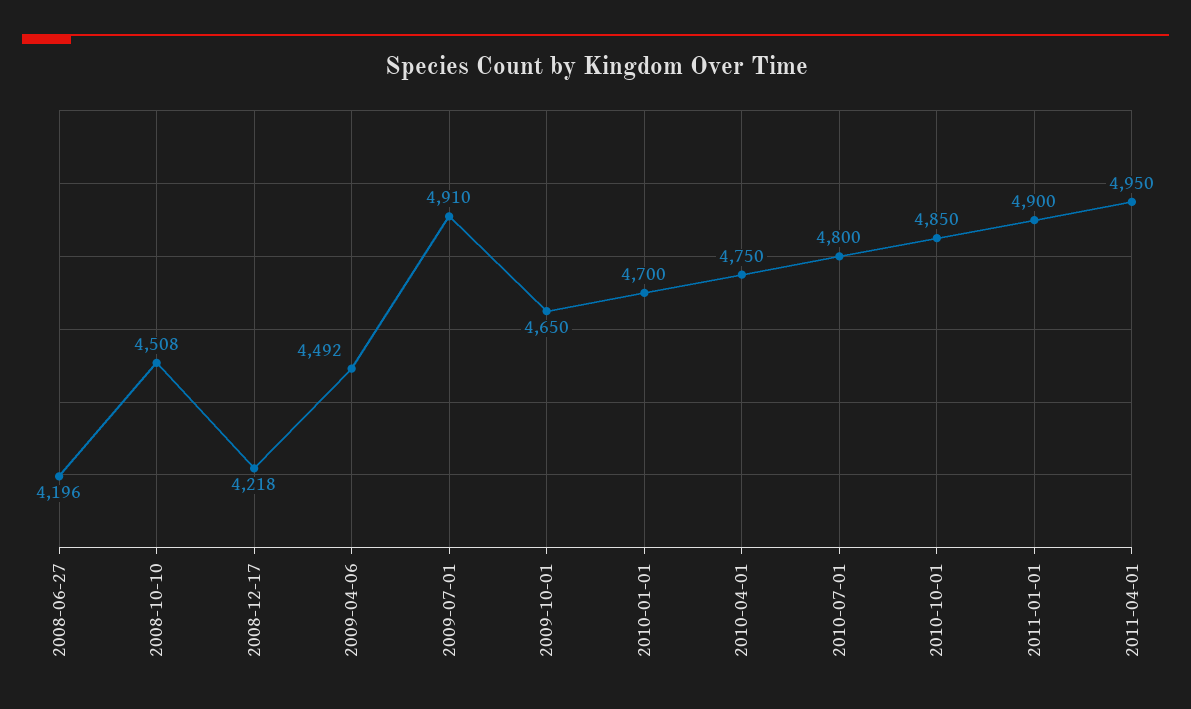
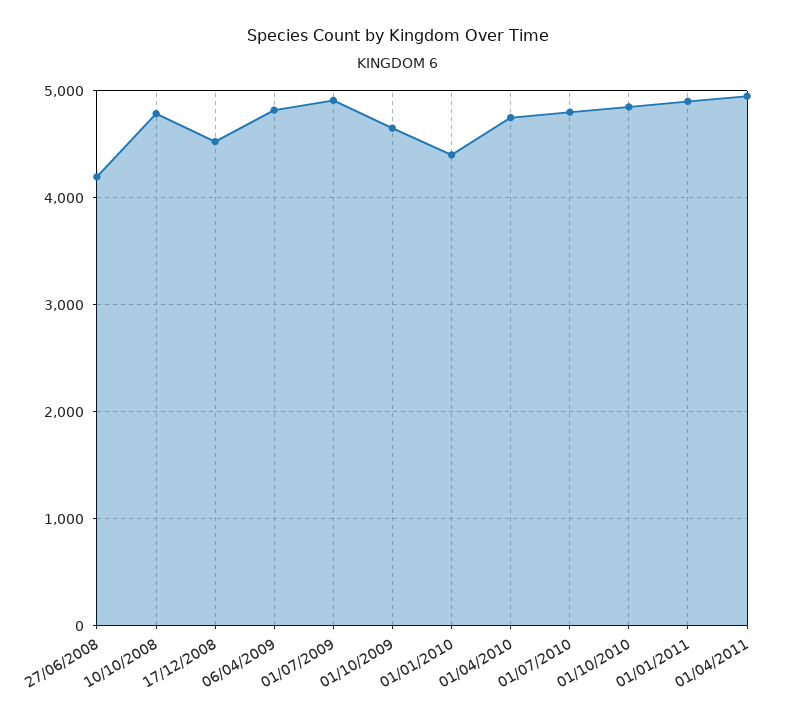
  {
    "2008-06-27": 4196,
-   "2008-10-10": 4508,
+   "2008-10-10": 4800,
-   "2008-12-17": 4218,
+   "2008-12-17": 4500,
-   "2009-04-06": 4492,
+   "2009-04-06": 4800,
    "2009-07-01": 4910,
    "2009-10-01": 4650,
-   "2010-01-01": 4700,
+   "2010-01-01": 4400,
    "2010-04-01": 4750,
    "2010-07-01": 4800,
    "2010-10-01": 4850,
    "2011-01-01": 4900,
    "2011-04-01": 4950
  }

